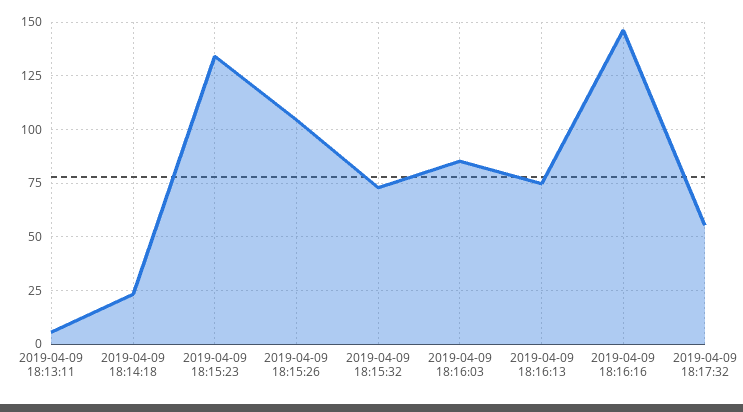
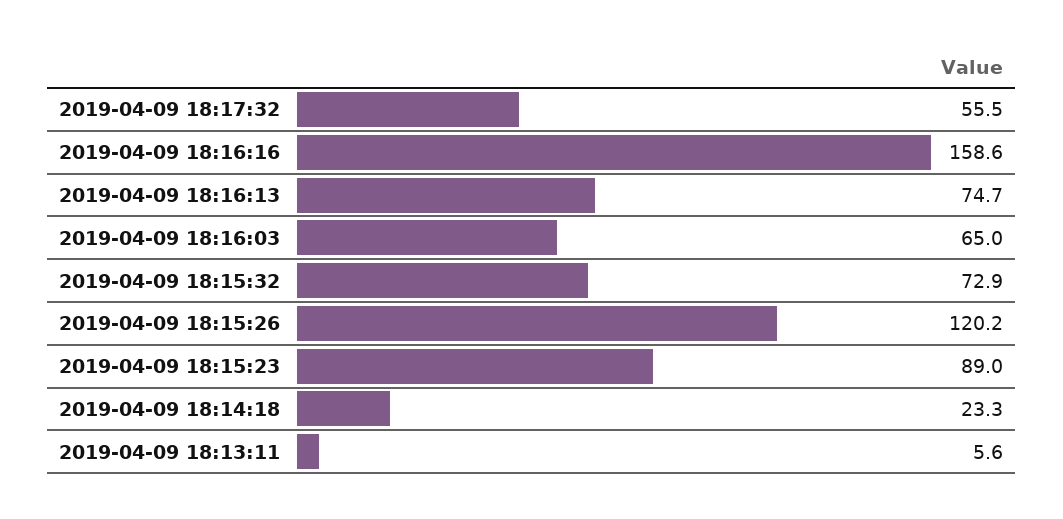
  {
    "2019-04-09 18:13:11": 5.6,
    "2019-04-09 18:14:18": 23.3,
-   "2019-04-09 18:15:23": 135,
+   "2019-04-09 18:15:23": 89,
-   "2019-04-09 18:15:26": 105,
+   "2019-04-09 18:15:26": 120.2,
    "2019-04-09 18:15:32": 72.9,
-   "2019-04-09 18:16:03": 85,
+   "2019-04-09 18:16:03": 65,
    "2019-04-09 18:16:13": 74.7,
-   "2019-04-09 18:16:16": 145,
+   "2019-04-09 18:16:16": 158.6,
    "2019-04-09 18:17:32": 55.5
  }

